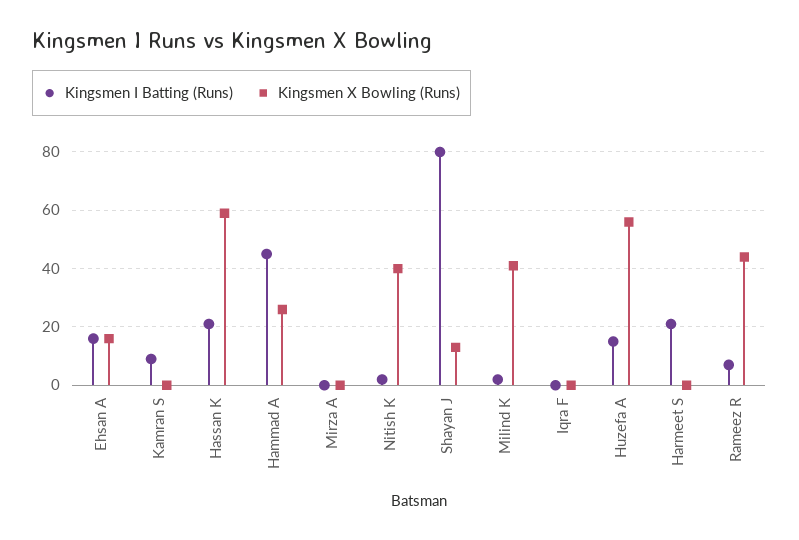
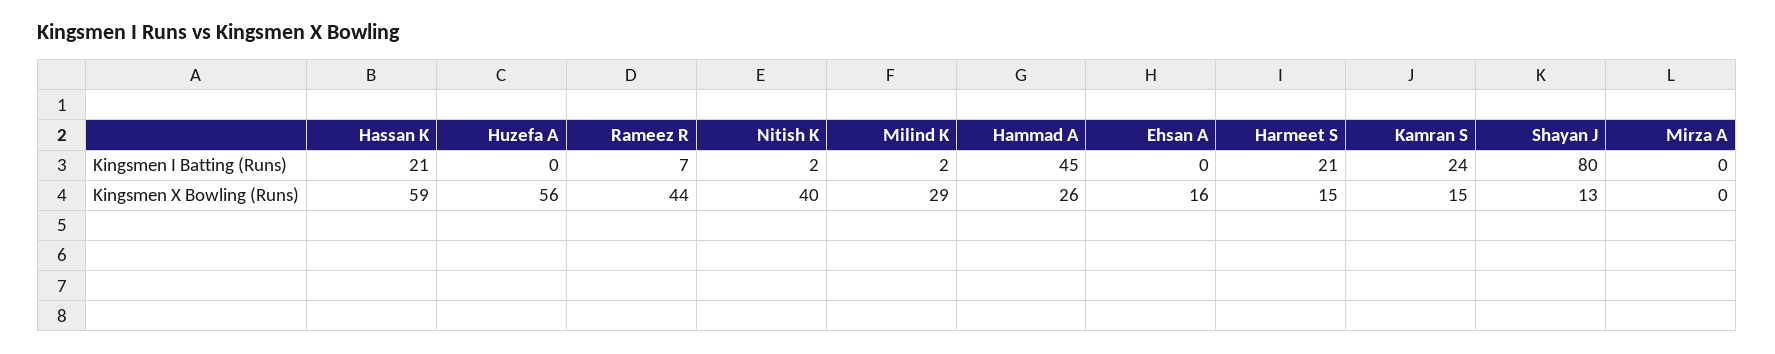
  {
    "Kingsmen I Batting (Runs)": {
-     "Ehsan A": 15,
+     "Ehsan A": 0,
-     "Kamran S": 10,
+     "Kamran S": 24,
      "Hassan K": 21,
      "Hammad A": 45,
      "Mirza A": 0,
      "Nitish K": 2,
      "Shayan J": 80,
      "Milind K": 2,
-     "Iqra F": 0,
-     "Huzefa A": 15,
+     "Huzefa A": 0,
      "Harmeet S": 21,
      "Rameez R": 7
    },
    "Kingsmen X Bowling (Runs)": {
      "Ehsan A": 16,
-     "Kamran S": 0,
+     "Kamran S": 15,
      "Hassan K": 59,
      "Hammad A": 26,
      "Mirza A": 0,
      "Nitish K": 40,
      "Shayan J": 13,
-     "Milind K": 40,
+     "Milind K": 29,
-     "Iqra F": 0,
      "Huzefa A": 56,
-     "Harmeet S": 0,
+     "Harmeet S": 15,
      "Rameez R": 44
    }
  }

